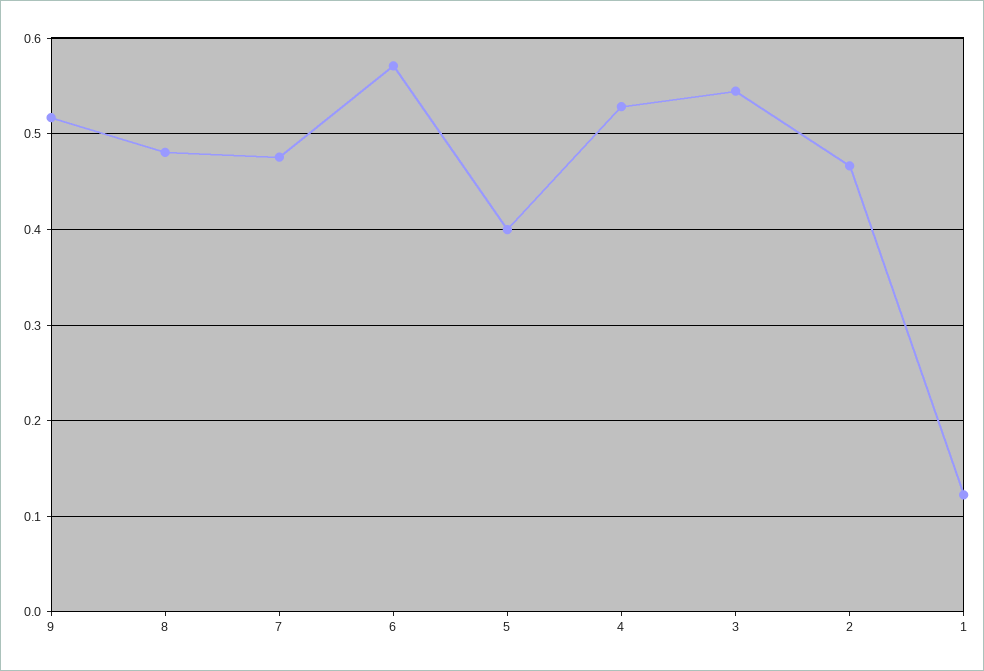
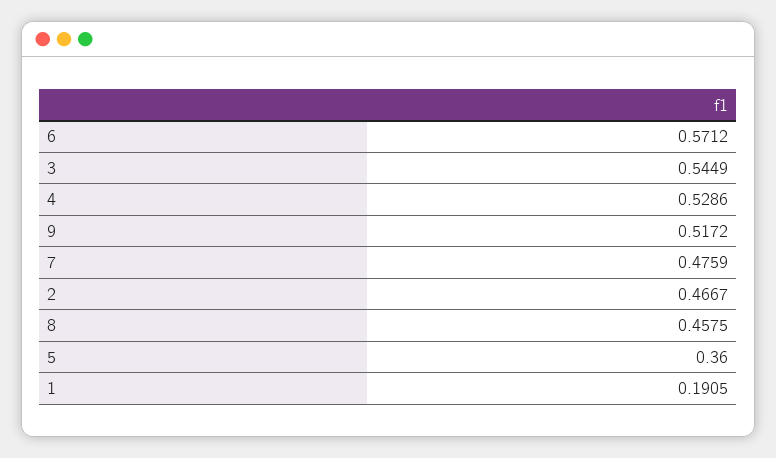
  {
    "9": 0.5172,
-   "8": 0.48,
+   "8": 0.4575,
    "7": 0.4759,
    "6": 0.5712,
-   "5": 0.4,
+   "5": 0.36,
    "4": 0.5286,
    "3": 0.5449,
    "2": 0.4667,
-   "1": 0.12
+   "1": 0.1905
  }

